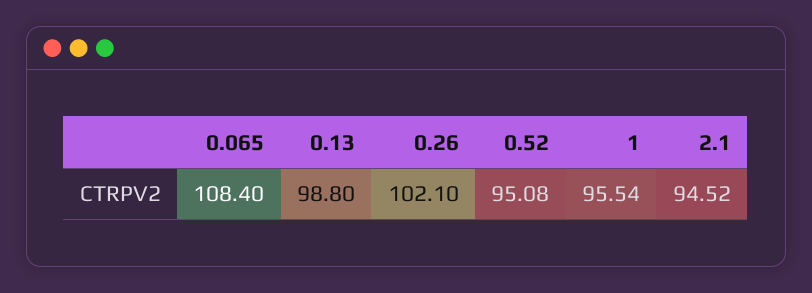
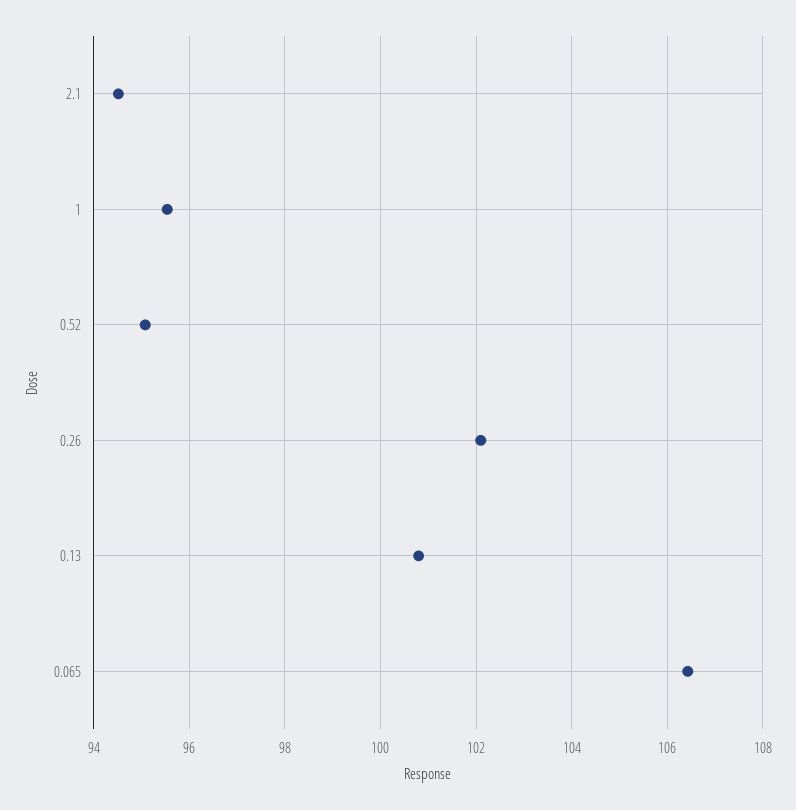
  {
-   "0.065": 108.4,
+   "0.065": 106.4,
-   "0.13": 98.8,
+   "0.13": 100.8,
    "0.26": 102.1,
    "0.52": 95.08,
    "1": 95.54,
    "2.1": 94.52
  }

